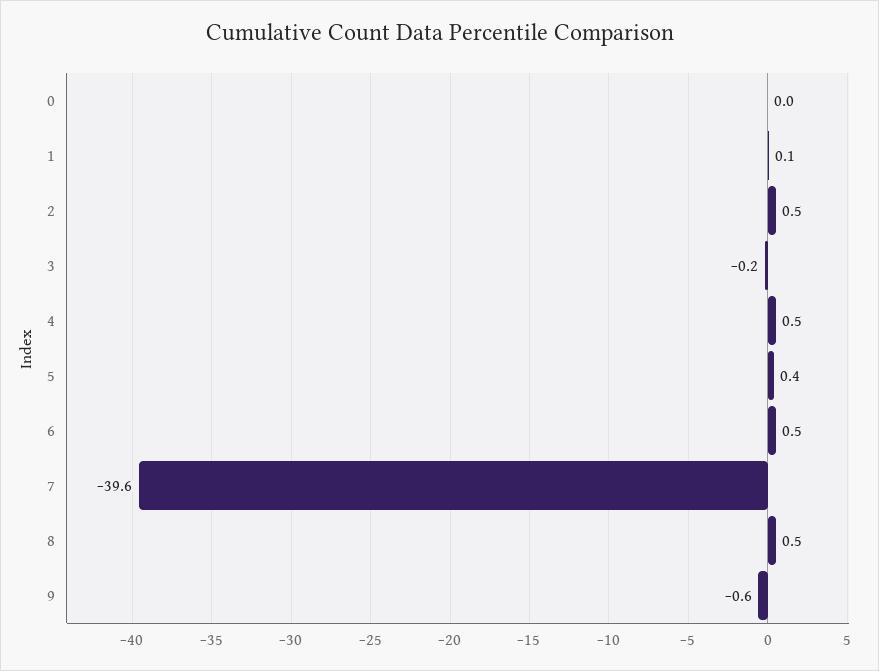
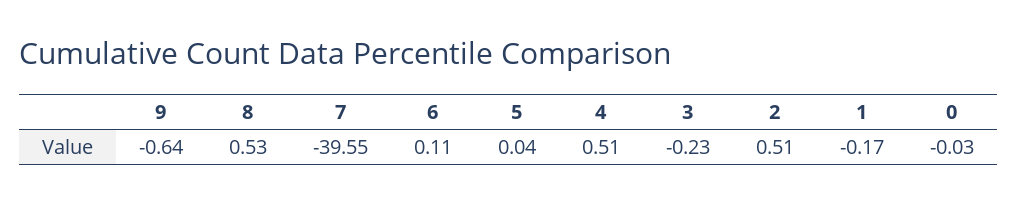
  {
    "0": -0.03,
-   "1": 0.1,
+   "1": -0.17,
    "2": 0.51,
    "3": -0.23,
    "4": 0.51,
-   "5": 0.4,
+   "5": 0.04,
-   "6": 0.5,
+   "6": 0.11,
    "7": -39.55,
    "8": 0.53,
    "9": -0.64
  }

